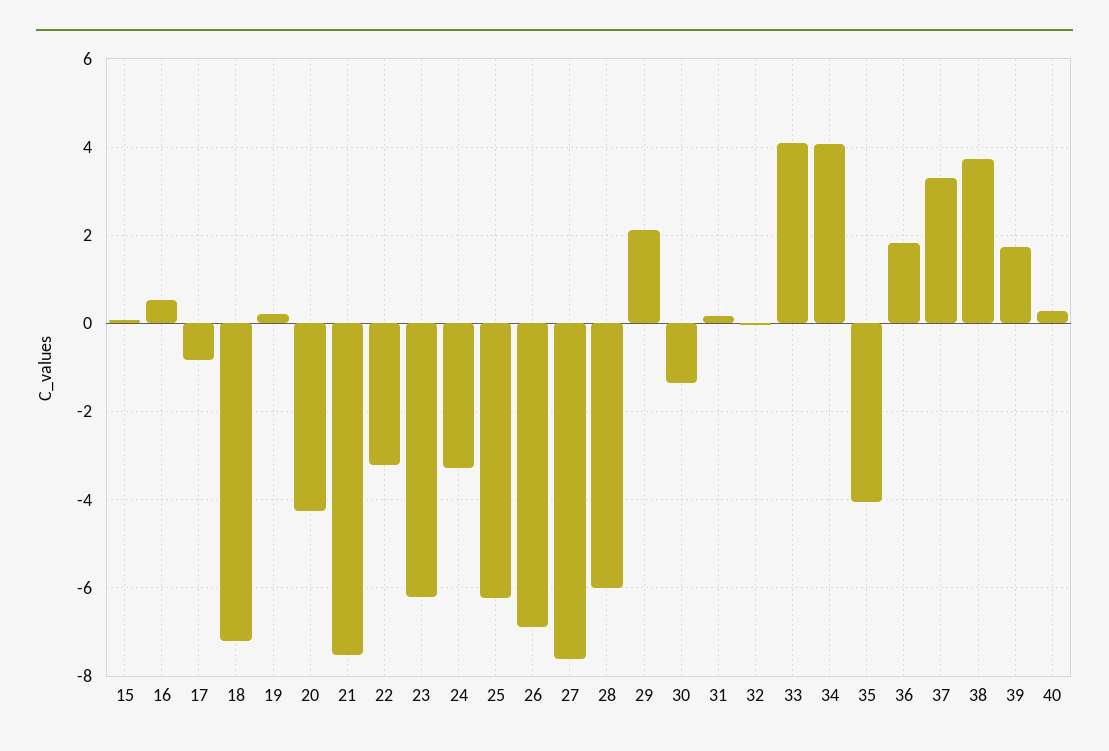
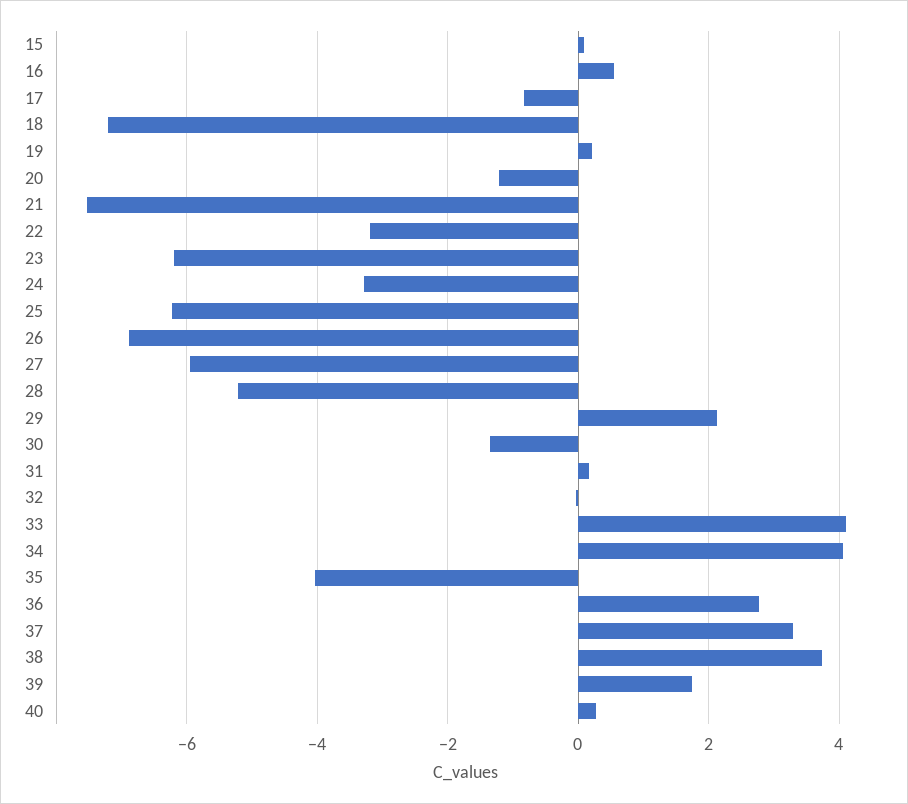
  {
    "15": 0,
    "16": 0.6,
    "17": -0.8,
    "18": -7.2,
    "19": 0.2,
-   "20": -4.2,
+   "20": -1.2,
    "21": -7.6,
    "22": -3.2,
    "23": -6.2,
    "24": -3.2,
    "25": -6.2,
    "26": -6.8,
-   "27": -7.6,
+   "27": -6,
-   "28": -6,
+   "28": -5.2,
    "29": 2.2,
    "30": -1.4,
    "31": 0.2,
    "32": 0,
    "33": 4.2,
    "34": 4,
    "35": -4,
-   "36": 1.8,
+   "36": 2.8,
    "37": 3.2,
    "38": 3.8,
    "39": 1.8,
    "40": 0.2
  }

